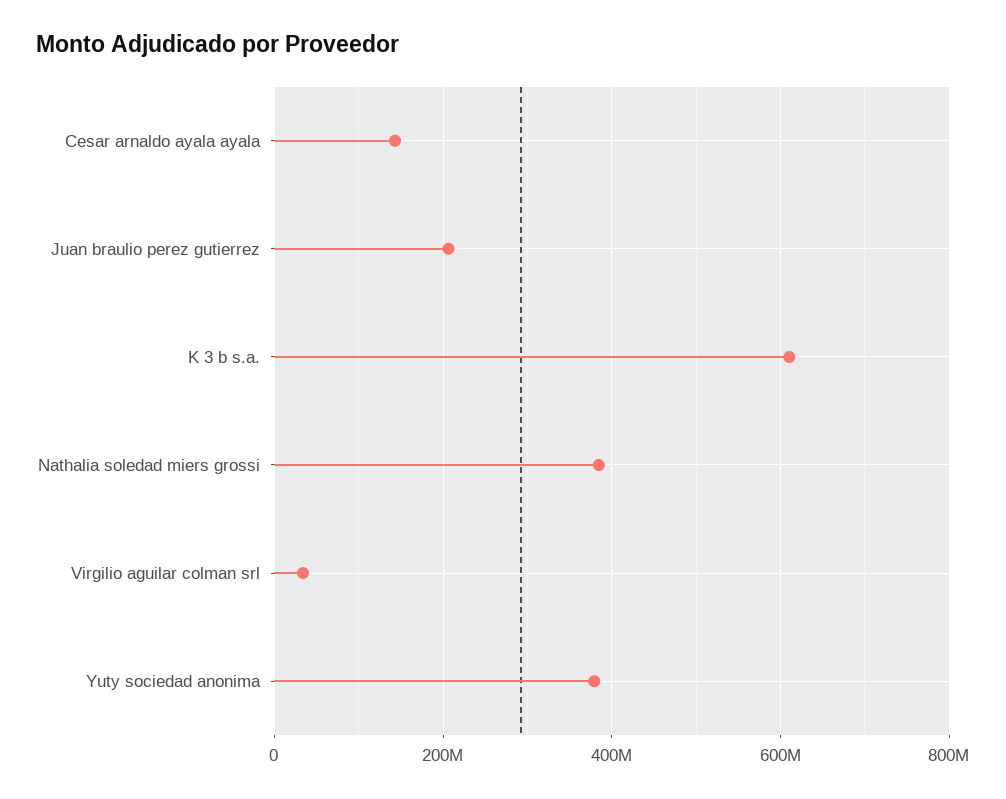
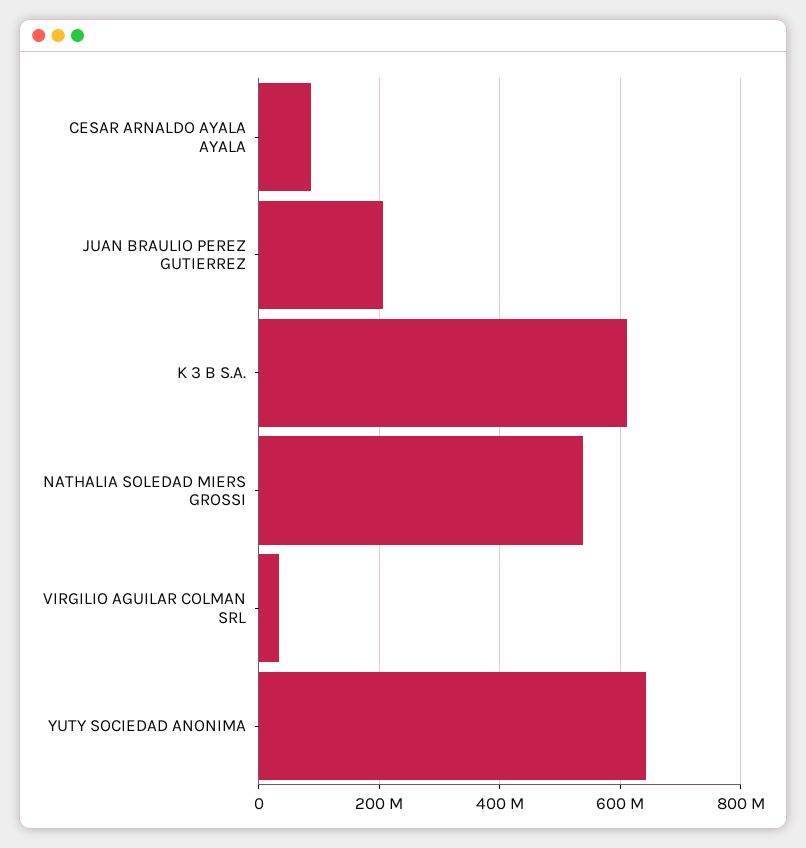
  {
-   "Cesar arnaldo ayala ayala": 140000000,
+   "Cesar arnaldo ayala ayala": 80000000,
    "Juan braulio perez gutierrez": 200000000,
    "K 3 b s.a.": 620000000,
-   "Nathalia soledad miers grossi": 380000000,
+   "Nathalia soledad miers grossi": 540000000,
    "Virgilio aguilar colman srl": 40000000,
-   "Yuty sociedad anonima": 380000000
+   "Yuty sociedad anonima": 640000000
  }

